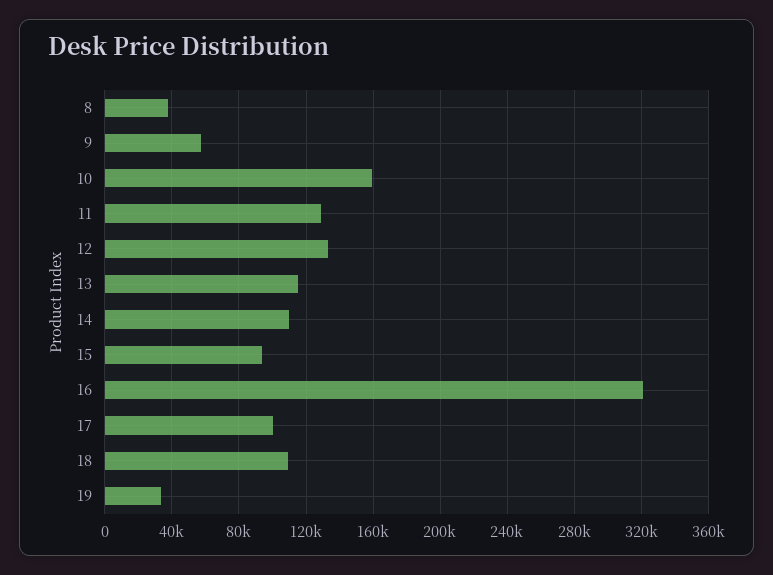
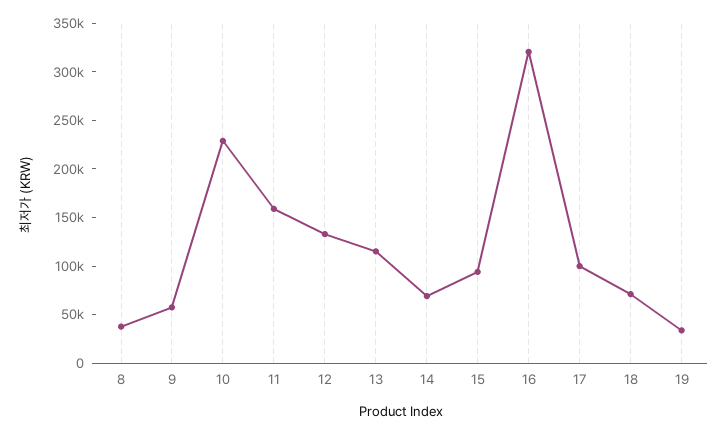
  {
    "8": 40000,
    "9": 55000,
-   "10": 160000,
+   "10": 230000,
-   "11": 130000,
+   "11": 160000,
    "12": 135000,
    "13": 115000,
-   "14": 110000,
+   "14": 70000,
    "15": 95000,
    "16": 320000,
    "17": 100000,
-   "18": 110000,
+   "18": 70000,
    "19": 35000
  }

